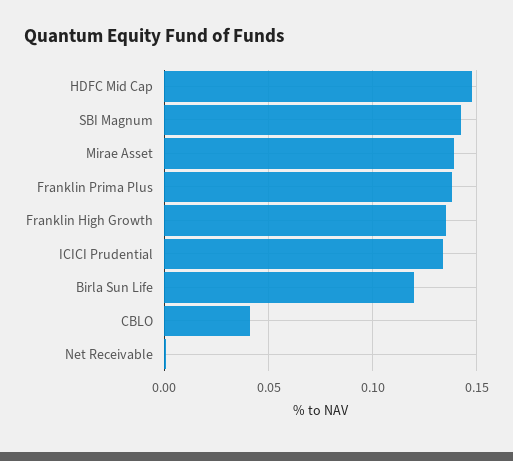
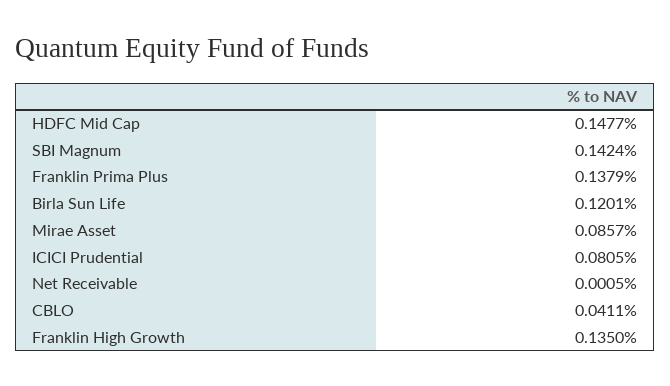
  {
    "HDFC Mid Cap": 0.1477,
    "SBI Magnum": 0.1424,
-   "Mirae Asset": 0.14,
+   "Mirae Asset": 0.0857,
    "Franklin Prima Plus": 0.1379,
    "Franklin High Growth": 0.135,
-   "ICICI Prudential": 0.135,
+   "ICICI Prudential": 0.0805,
    "Birla Sun Life": 0.1201,
    "CBLO": 0.0411,
    "Net Receivable": 0.0005
  }

